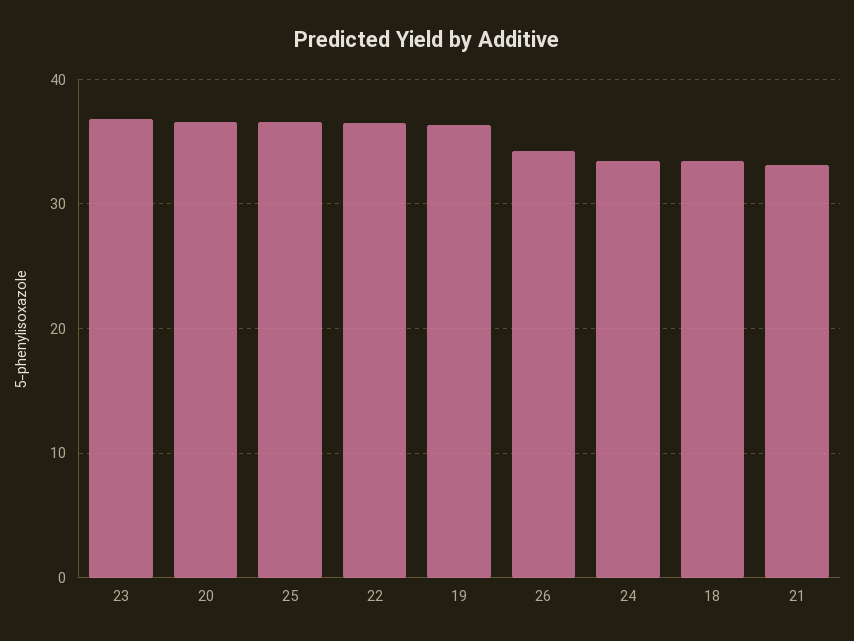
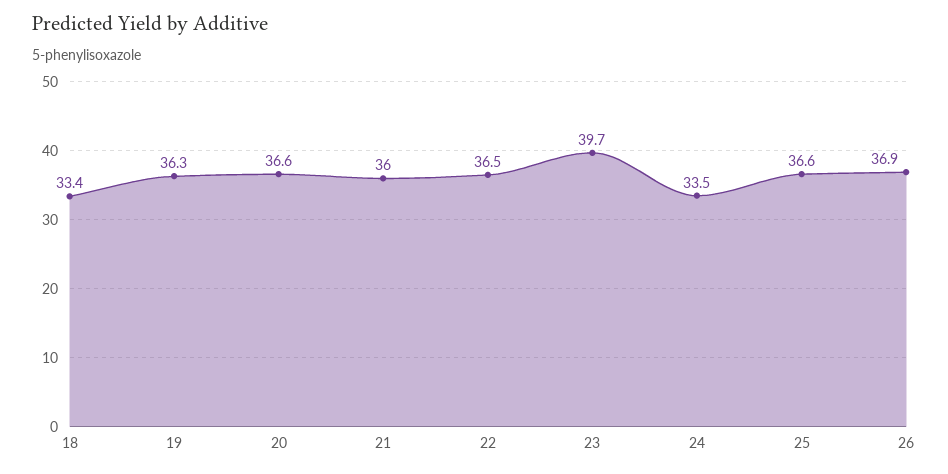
  {
-   "23": 37,
+   "23": 39.7,
    "20": 36.6,
    "25": 36.6,
    "22": 36.5,
    "19": 36.3,
-   "26": 34,
+   "26": 36.9,
    "24": 33.5,
    "18": 33.4,
-   "21": 33
+   "21": 36
  }

